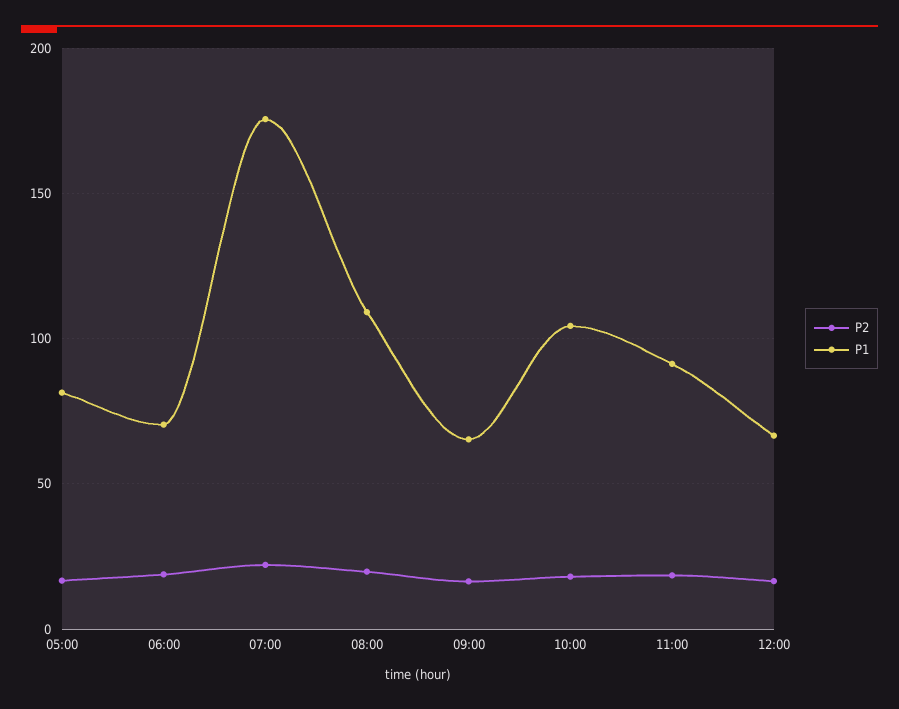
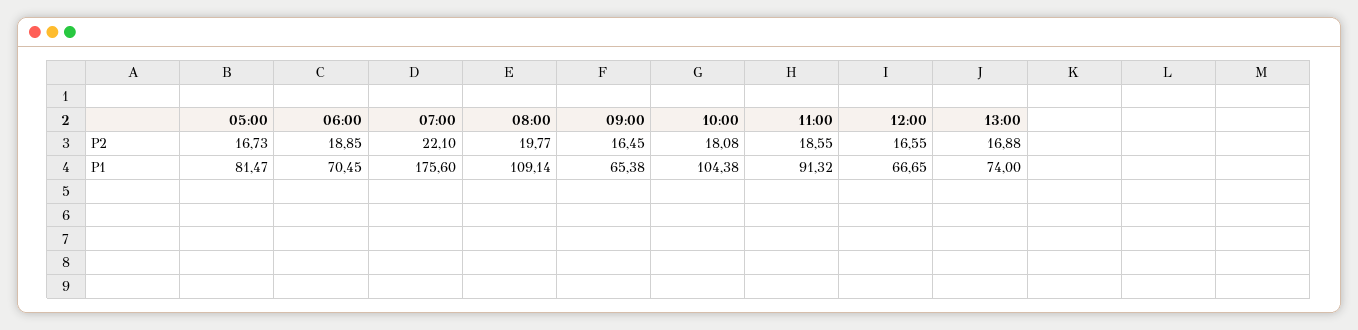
  {
    "P2": {
      "05:00": 16.73,
      "06:00": 18.85,
      "07:00": 22.1,
      "08:00": 19.77,
      "09:00": 16.45,
      "10:00": 18.08,
      "11:00": 18.55,
-     "12:00": 16.55
+     "12:00": 16.55,
+     "13:00": 16.88
    },
    "P1": {
      "05:00": 81.47,
      "06:00": 70.45,
      "07:00": 175.6,
      "08:00": 109.14,
      "09:00": 65.38,
      "10:00": 104.38,
      "11:00": 91.32,
-     "12:00": 66.65
+     "12:00": 66.65,
+     "13:00": 74
    }
  }

